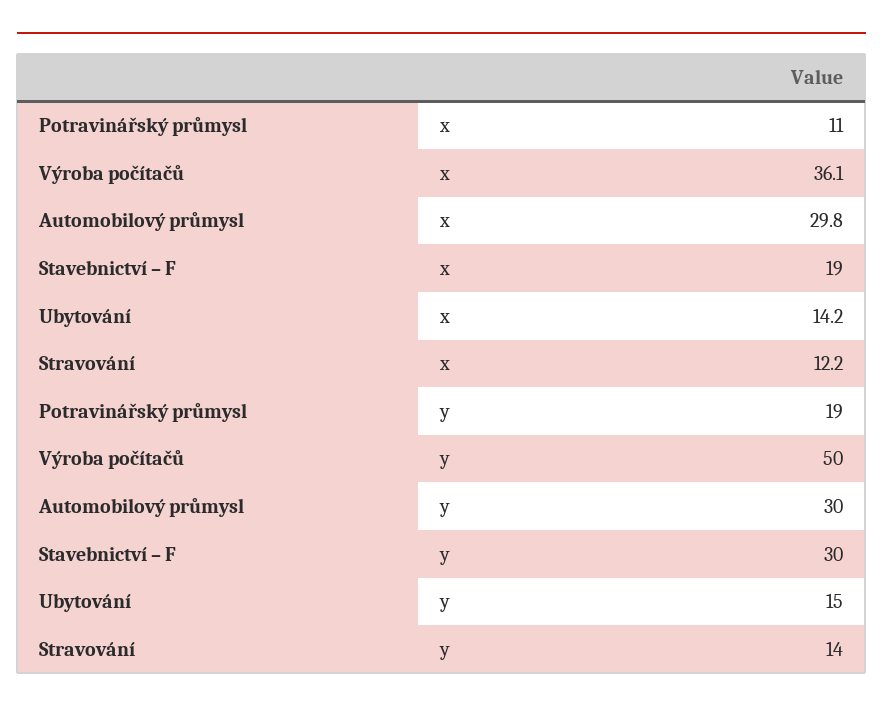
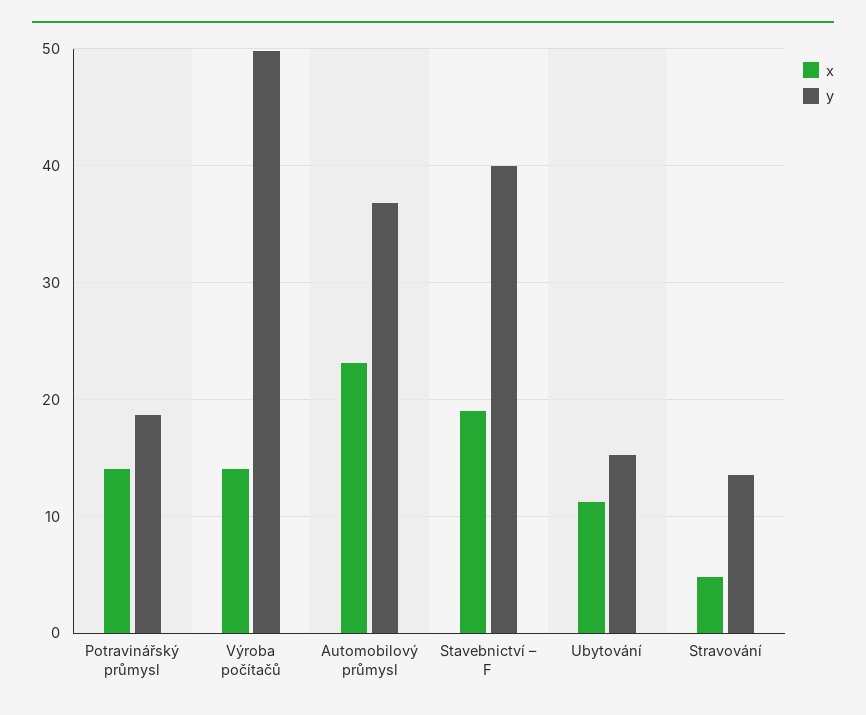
  {
    "x": {
-     "Potravinářský průmysl": 11,
+     "Potravinářský průmysl": 14,
-     "Výroba počítačů": 36.1,
+     "Výroba počítačů": 14,
-     "Automobilový průmysl": 29.8,
+     "Automobilový průmysl": 23,
      "Stavebnictví – F": 19,
-     "Ubytování": 14.2,
+     "Ubytování": 11,
-     "Stravování": 12.2
+     "Stravování": 5
    },
    "y": {
      "Potravinářský průmysl": 19,
      "Výroba počítačů": 50,
-     "Automobilový průmysl": 30,
+     "Automobilový průmysl": 37,
-     "Stavebnictví – F": 30,
+     "Stavebnictví – F": 40,
      "Ubytování": 15,
      "Stravování": 14
    }
  }

